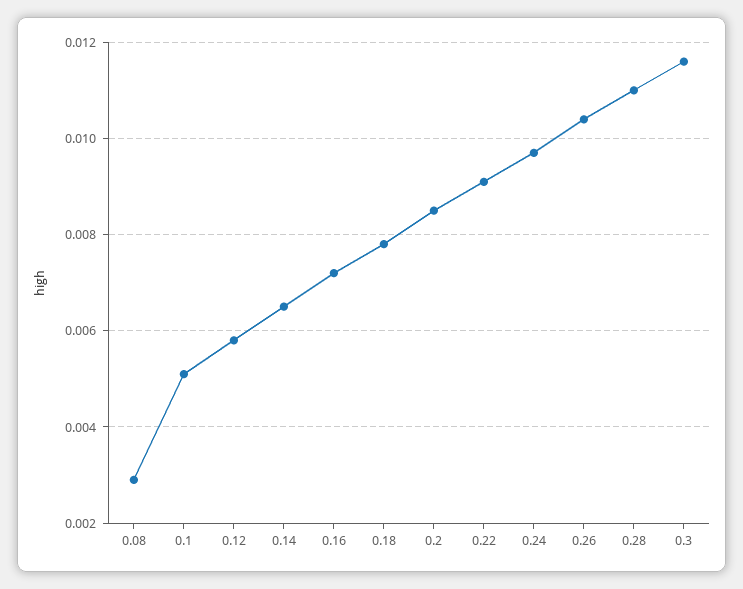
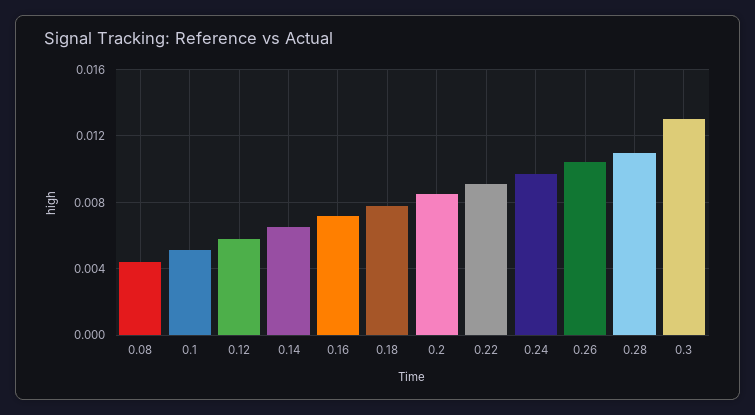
  {
-   "0.08": 0.003,
+   "0.08": 0.0045,
    "0.1": 0.005,
    "0.12": 0.006,
    "0.14": 0.0065,
    "0.16": 0.007,
    "0.18": 0.008,
    "0.2": 0.0085,
    "0.22": 0.009,
    "0.24": 0.0095,
    "0.26": 0.0105,
    "0.28": 0.011,
-   "0.3": 0.0115
+   "0.3": 0.013
  }

